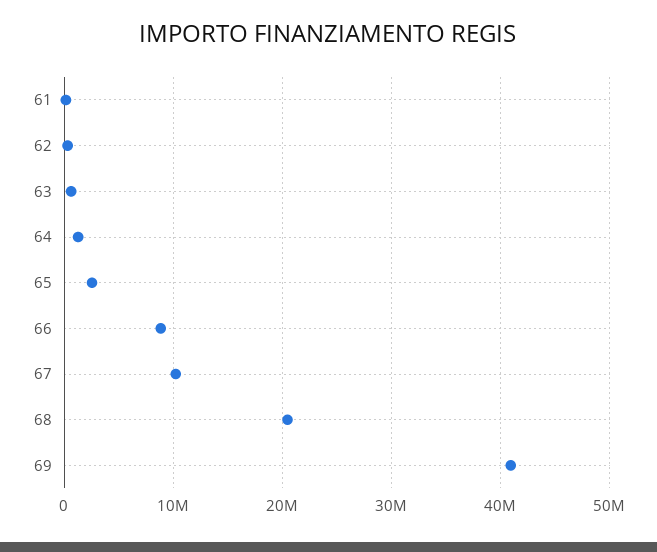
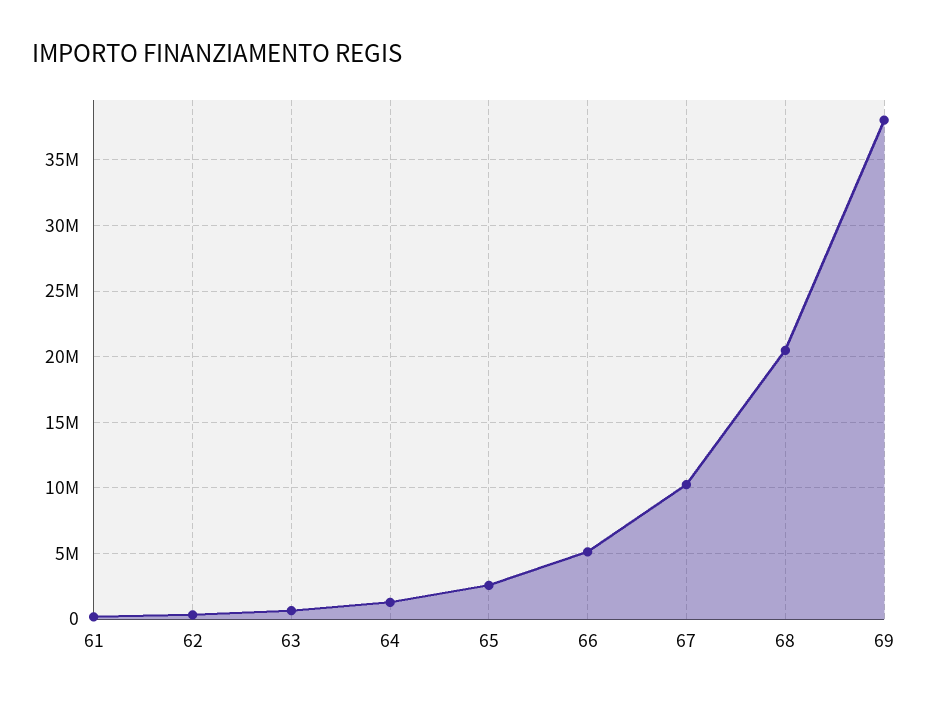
  {
    "61": 0,
    "62": 500000,
    "63": 500000,
    "64": 1500000,
    "65": 2500000,
-   "66": 9000000,
+   "66": 5000000,
    "67": 10000000,
    "68": 20500000,
-   "69": 41000000
+   "69": 38000000
  }

